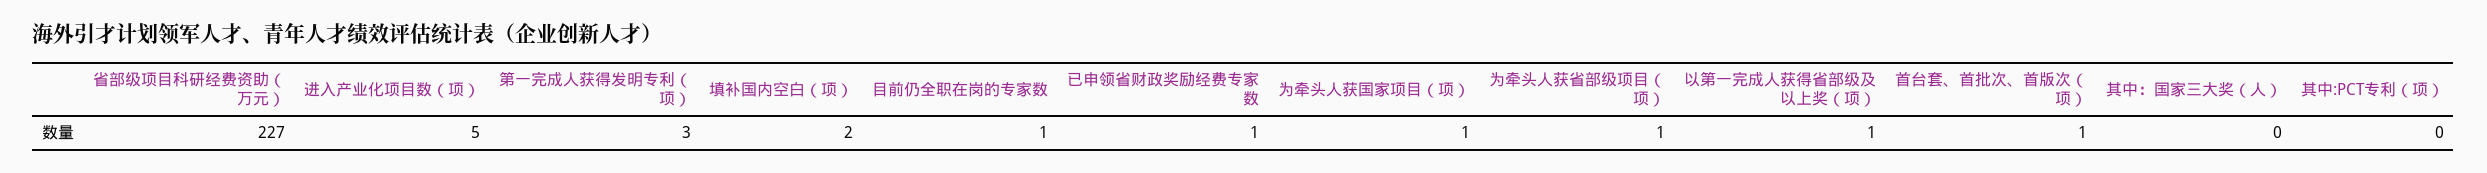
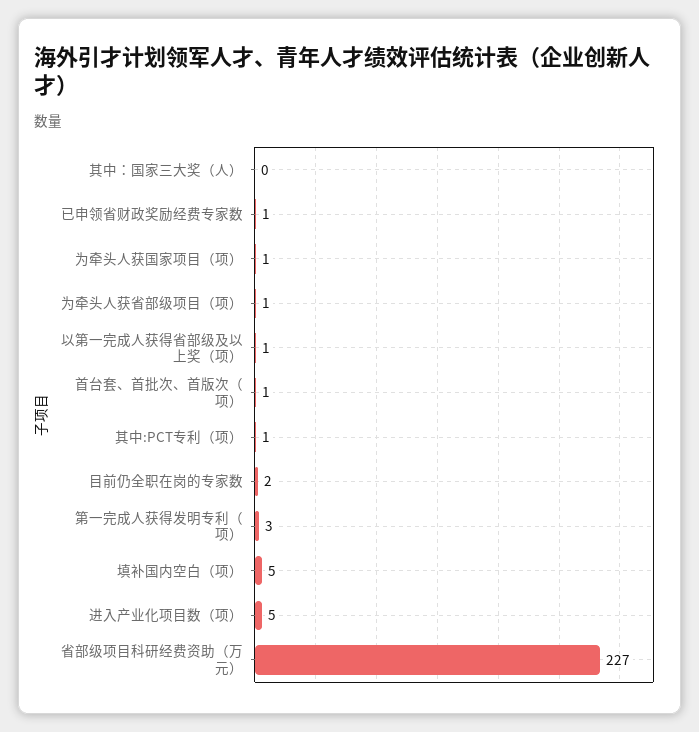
  {
    "省部级项目科研经费资助（万元）": 227,
    "进入产业化项目数（项）": 5,
    "第一完成人获得发明专利（项）": 3,
-   "填补国内空白（项）": 2,
+   "填补国内空白（项）": 5,
-   "目前仍全职在岗的专家数": 1,
+   "目前仍全职在岗的专家数": 2,
    "已申领省财政奖励经费专家数": 1,
    "为牵头人获国家项目（项）": 1,
    "为牵头人获省部级项目（项）": 1,
    "以第一完成人获得省部级及以上奖（项）": 1,
    "首台套、首批次、首版次（项）": 1,
    "其中：国家三大奖（人）": 0,
-   "其中:PCT专利（项）": 0
+   "其中:PCT专利（项）": 1
  }

